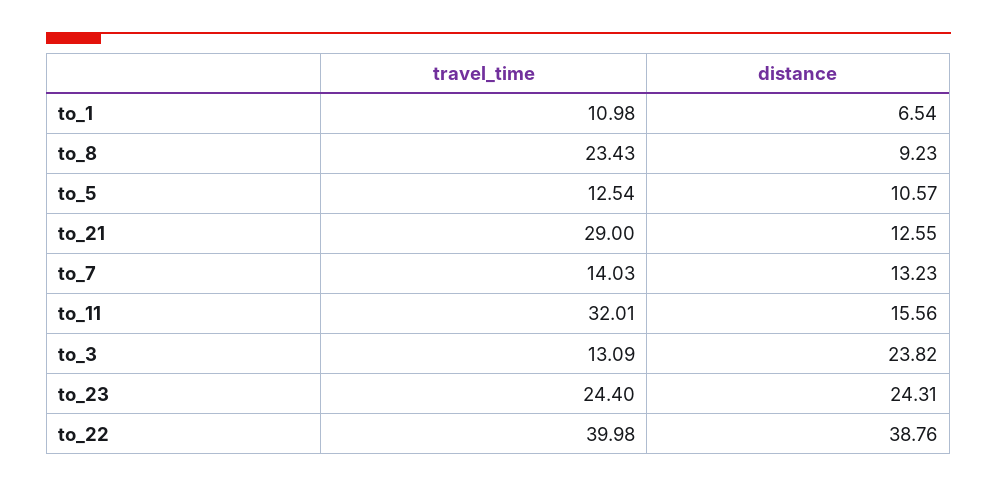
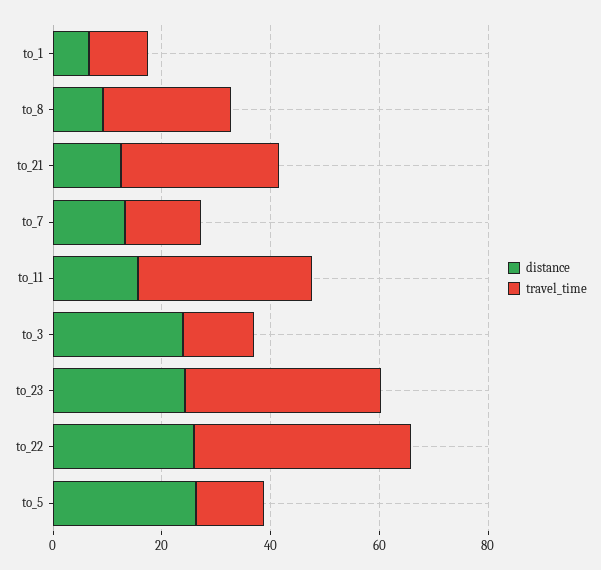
  {
    "travel_time": {
      "to_1": 10.98,
      "to_8": 23.43,
      "to_5": 12.54,
      "to_21": 29,
      "to_7": 14.03,
      "to_11": 32.01,
      "to_3": 13.09,
-     "to_23": 24.4,
+     "to_23": 35,
      "to_22": 39.98
    },
    "distance": {
      "to_1": 6.54,
      "to_8": 9.23,
-     "to_5": 10.57,
+     "to_5": 25,
      "to_21": 12.55,
      "to_7": 13.23,
      "to_11": 15.56,
      "to_3": 23.82,
      "to_23": 24.31,
-     "to_22": 38.76
+     "to_22": 25
    }
  }

